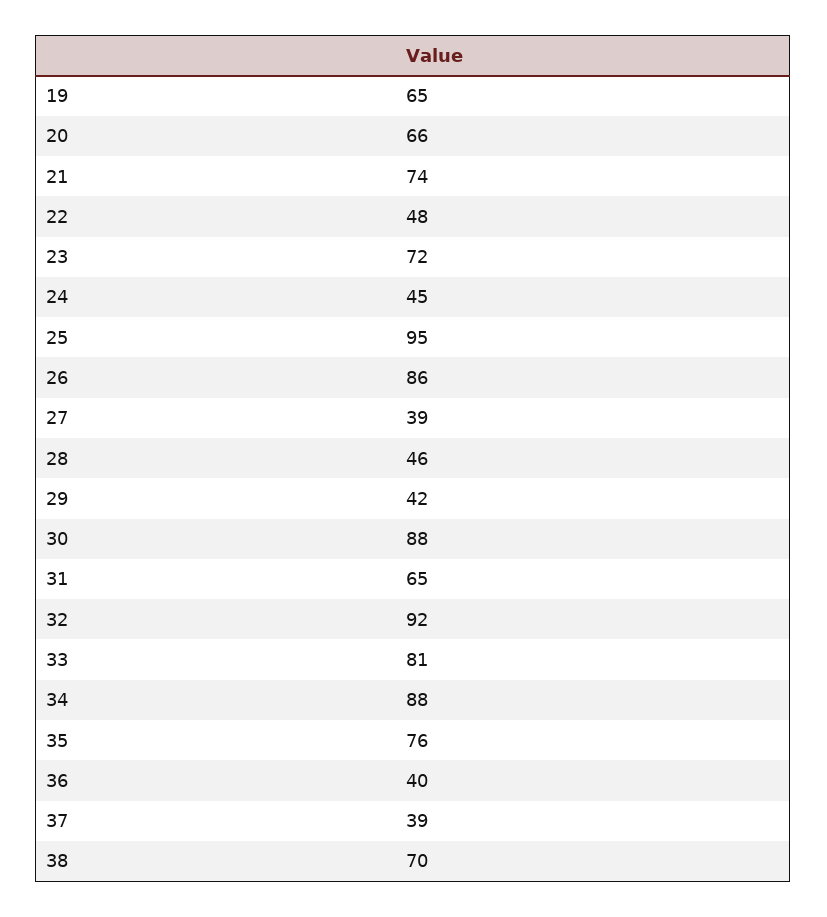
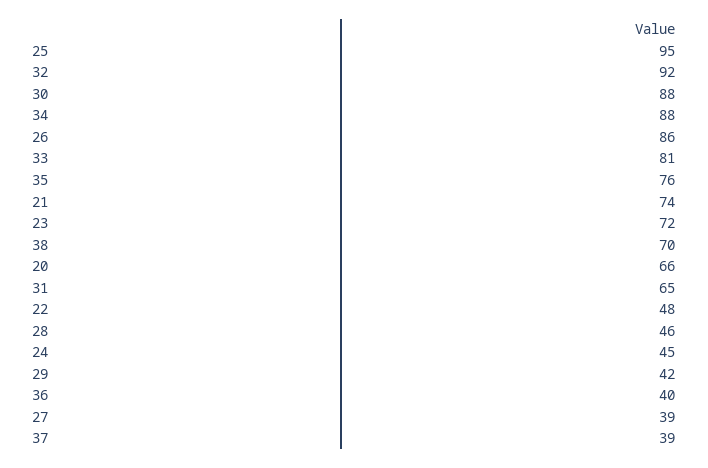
  {
-   "19": 65,
    "20": 66,
    "21": 74,
    "22": 48,
    "23": 72,
    "24": 45,
    "25": 95,
    "26": 86,
    "27": 39,
    "28": 46,
    "29": 42,
    "30": 88,
    "31": 65,
    "32": 92,
    "33": 81,
    "34": 88,
    "35": 76,
    "36": 40,
    "37": 39,
    "38": 70
  }

